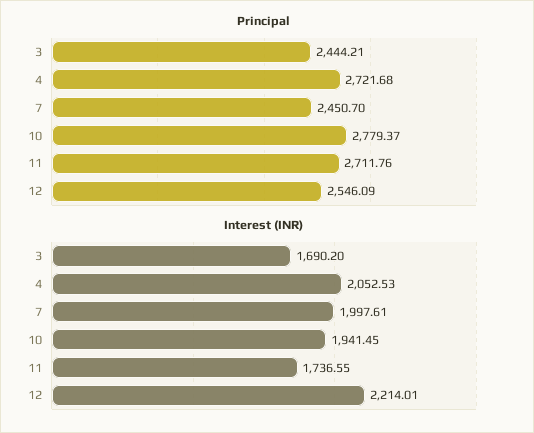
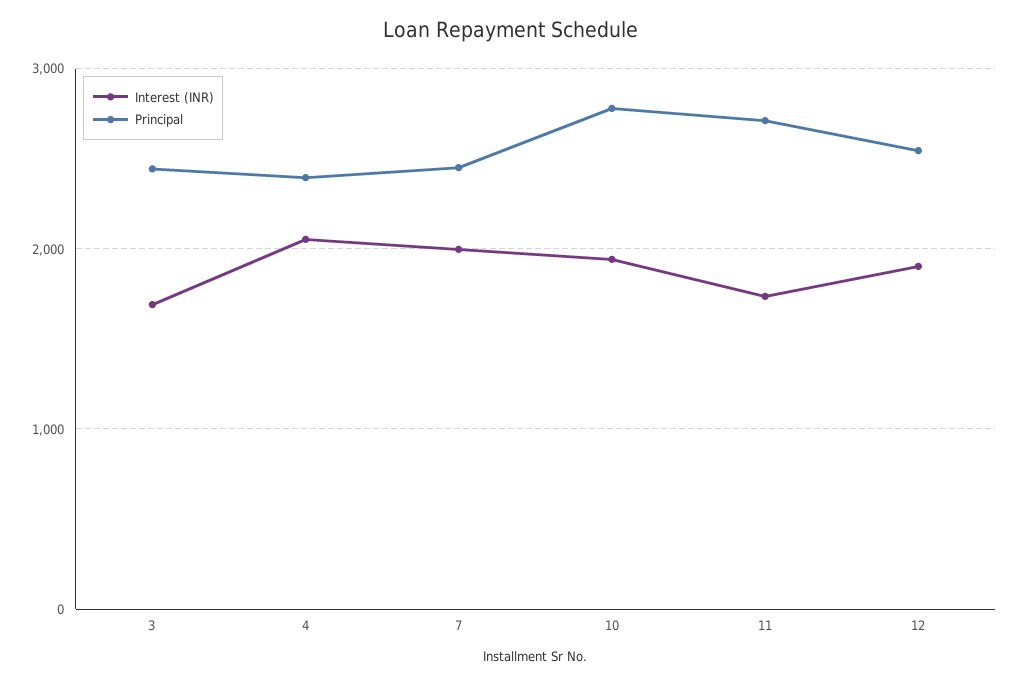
  {
    "Principal": {
      "3": 2444.21,
-     "4": 2721.68,
+     "4": 2400,
      "7": 2450.7,
      "10": 2779.37,
      "11": 2711.76,
      "12": 2546.09
    },
    "Interest (INR)": {
      "3": 1690.2,
      "4": 2052.53,
      "7": 1997.61,
      "10": 1941.45,
      "11": 1736.55,
-     "12": 2214.01
+     "12": 1900
    }
  }

